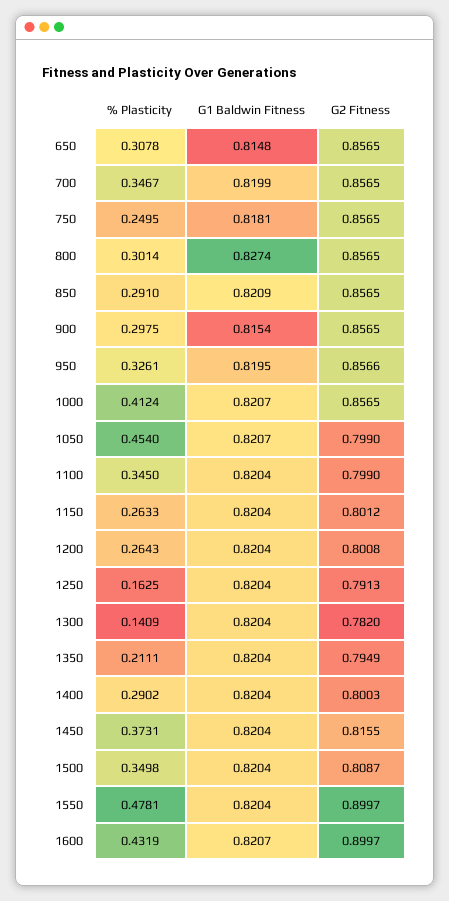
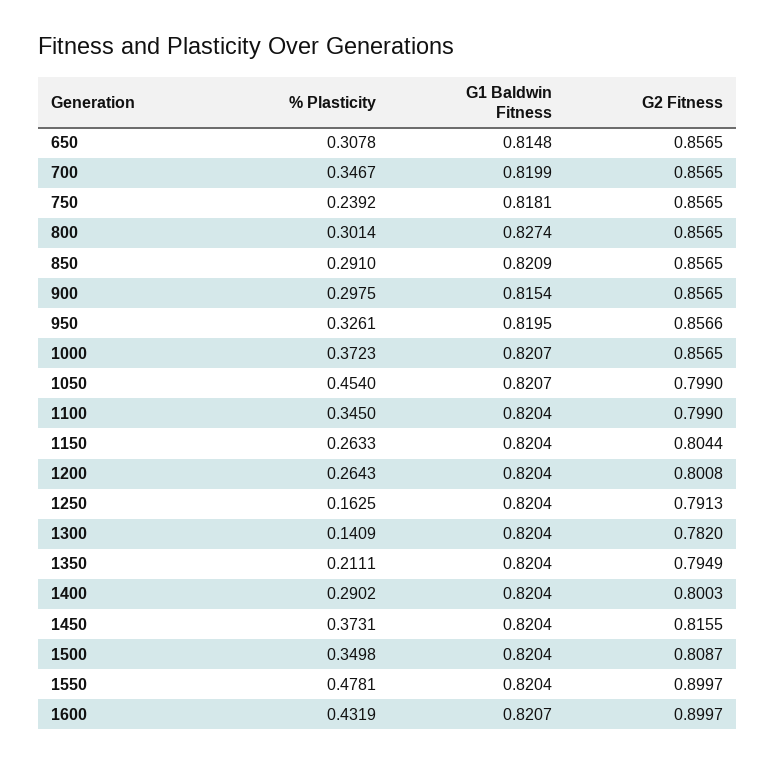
  {
    "% Plasticity": {
      "650": 0.3078,
      "700": 0.3467,
-     "750": 0.2495,
+     "750": 0.2392,
      "800": 0.3014,
      "850": 0.291,
      "900": 0.2975,
      "950": 0.3261,
-     "1000": 0.4124,
+     "1000": 0.3723,
      "1050": 0.454,
      "1100": 0.345,
      "1150": 0.2633,
      "1200": 0.2643,
      "1250": 0.1625,
      "1300": 0.1409,
      "1350": 0.2111,
      "1400": 0.2902,
      "1450": 0.3731,
      "1500": 0.3498,
      "1550": 0.4781,
      "1600": 0.4319
    },
    "G1 Baldwin Fitness": {
      "650": 0.8148,
      "700": 0.8199,
      "750": 0.8181,
      "800": 0.8274,
      "850": 0.8209,
      "900": 0.8154,
      "950": 0.8195,
      "1000": 0.8207,
      "1050": 0.8207,
      "1100": 0.8204,
      "1150": 0.8204,
      "1200": 0.8204,
      "1250": 0.8204,
      "1300": 0.8204,
      "1350": 0.8204,
      "1400": 0.8204,
      "1450": 0.8204,
      "1500": 0.8204,
      "1550": 0.8204,
      "1600": 0.8207
    },
    "G2 Fitness": {
      "650": 0.8565,
      "700": 0.8565,
      "750": 0.8565,
      "800": 0.8565,
      "850": 0.8565,
      "900": 0.8565,
      "950": 0.8566,
      "1000": 0.8565,
      "1050": 0.799,
      "1100": 0.799,
-     "1150": 0.8012,
+     "1150": 0.8044,
      "1200": 0.8008,
      "1250": 0.7913,
      "1300": 0.782,
      "1350": 0.7949,
      "1400": 0.8003,
      "1450": 0.8155,
      "1500": 0.8087,
      "1550": 0.8997,
      "1600": 0.8997
    }
  }

